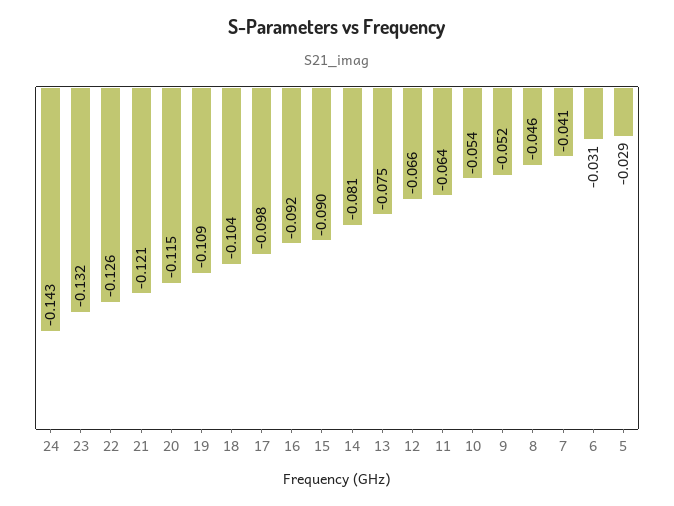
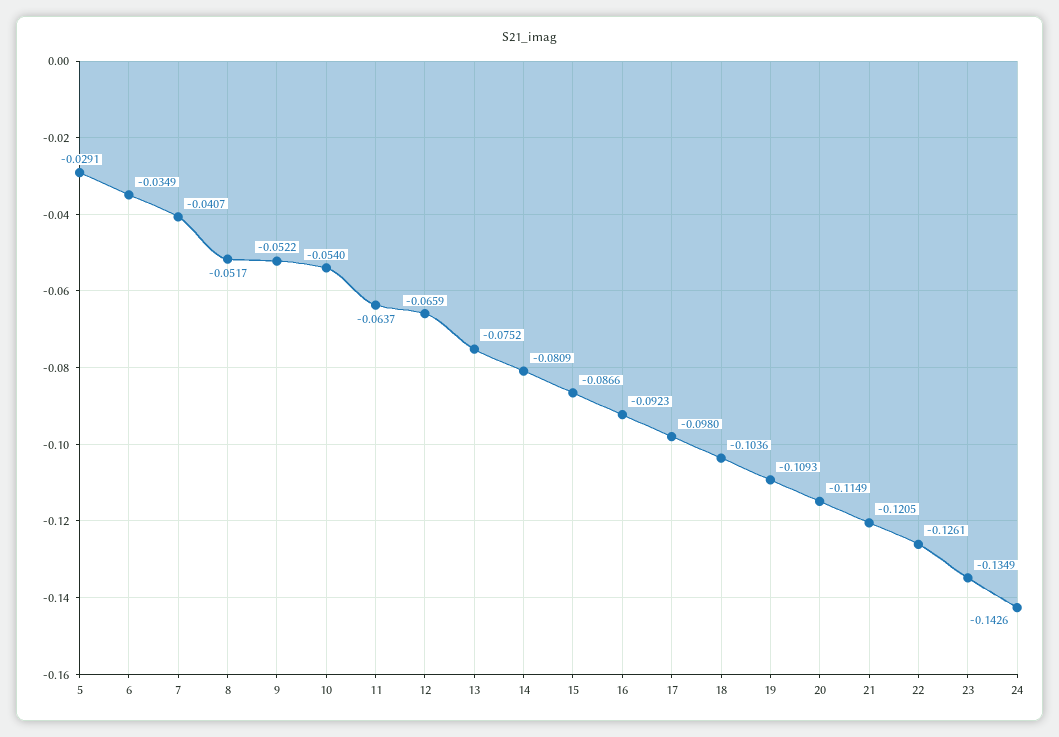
  {
    "24": -0.1426,
-   "23": -0.132,
+   "23": -0.1349,
    "22": -0.1261,
    "21": -0.1205,
    "20": -0.1149,
    "19": -0.1093,
    "18": -0.1036,
    "17": -0.098,
    "16": -0.0923,
-   "15": -0.09,
+   "15": -0.0866,
    "14": -0.0809,
    "13": -0.0752,
    "12": -0.0659,
    "11": -0.0637,
    "10": -0.054,
    "9": -0.0522,
-   "8": -0.046,
+   "8": -0.0517,
    "7": -0.0407,
-   "6": -0.031,
+   "6": -0.0349,
    "5": -0.0291
  }

